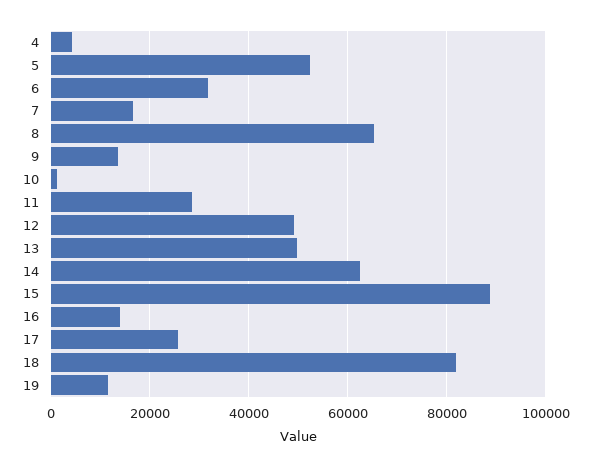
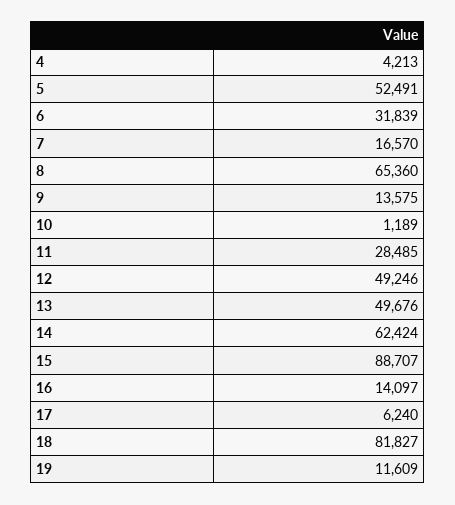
  {
    "4": 4213,
    "5": 52491,
    "6": 31839,
    "7": 16570,
    "8": 65360,
    "9": 13575,
    "10": 1189,
    "11": 28485,
    "12": 49246,
    "13": 49676,
    "14": 62424,
    "15": 88707,
    "16": 14097,
-   "17": 26000,
+   "17": 6240,
    "18": 81827,
    "19": 11609
  }

